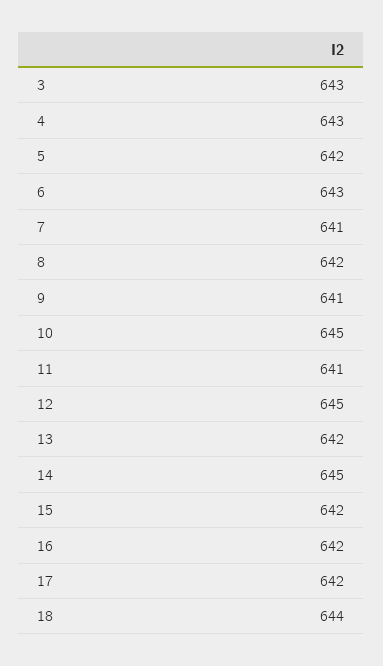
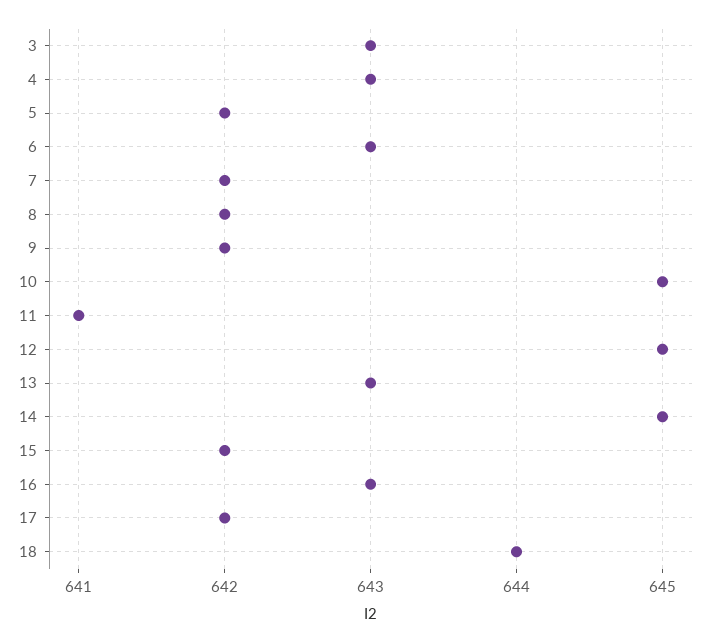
  {
    "3": 643,
    "4": 643,
    "5": 642,
    "6": 643,
-   "7": 641,
+   "7": 642,
    "8": 642,
-   "9": 641,
+   "9": 642,
    "10": 645,
    "11": 641,
    "12": 645,
-   "13": 642,
+   "13": 643,
    "14": 645,
    "15": 642,
-   "16": 642,
+   "16": 643,
    "17": 642,
    "18": 644
  }

